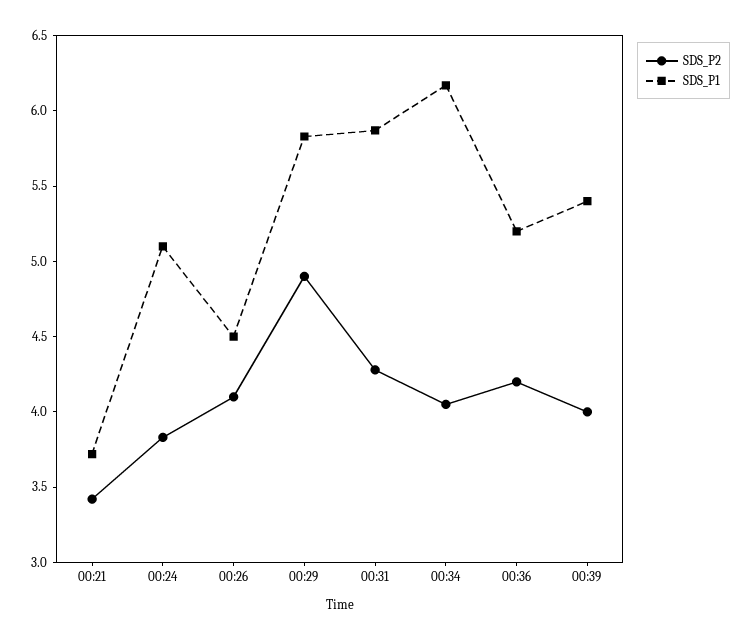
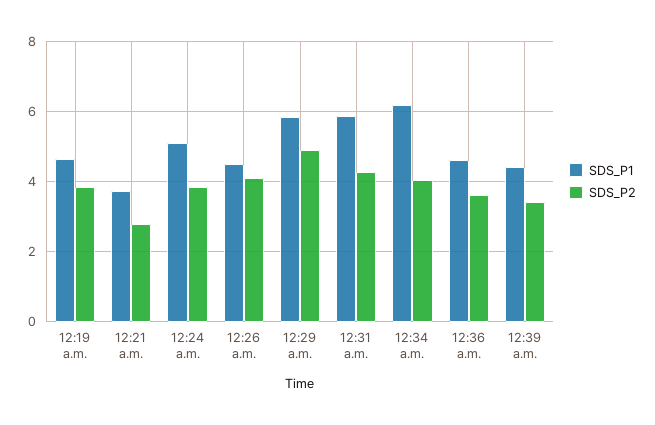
  {
    "SDS_P2": {
-     "00:21": 3.4,
+     "00:21": 2.8,
      "00:24": 3.8,
      "00:26": 4.1,
      "00:29": 4.9,
      "00:31": 4.3,
      "00:34": 4.1,
-     "00:36": 4.2,
+     "00:36": 3.6,
-     "00:39": 4
+     "00:39": 3.4,
+     "12:19 a.m.": 3.8
    },
    "SDS_P1": {
      "00:21": 3.7,
      "00:24": 5.1,
      "00:26": 4.5,
      "00:29": 5.8,
      "00:31": 5.9,
      "00:34": 6.2,
-     "00:36": 5.2,
+     "00:36": 4.6,
-     "00:39": 5.4
+     "00:39": 4.4,
+     "12:19 a.m.": 4.6
    }
  }

